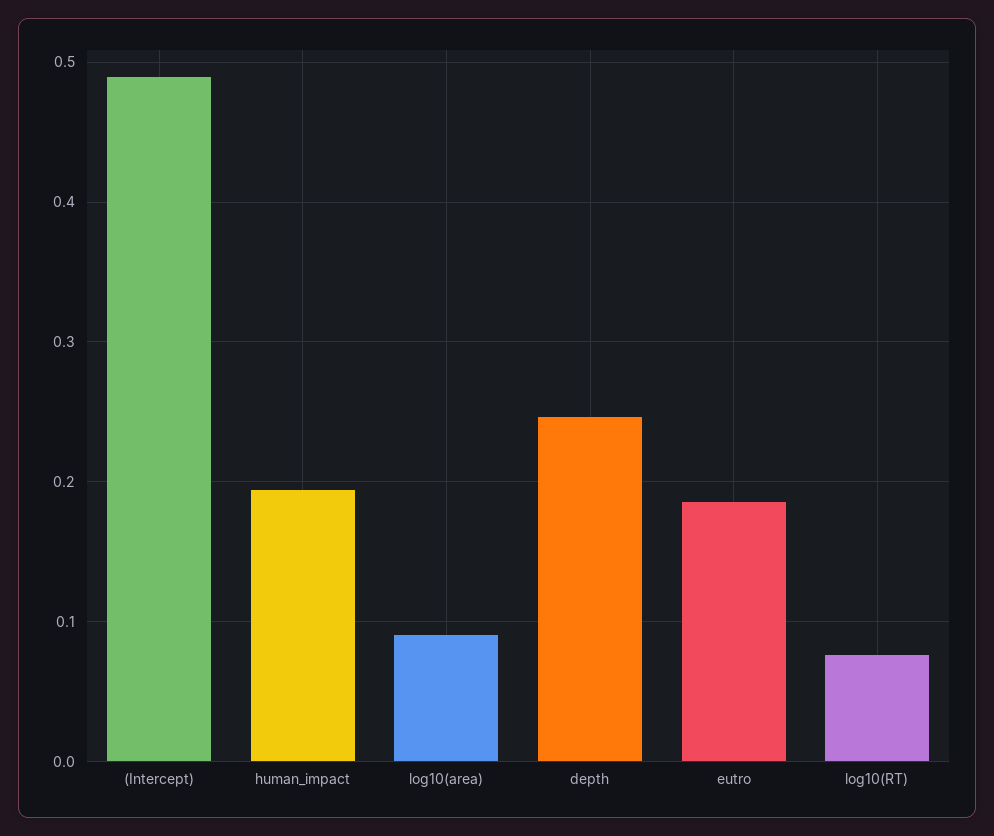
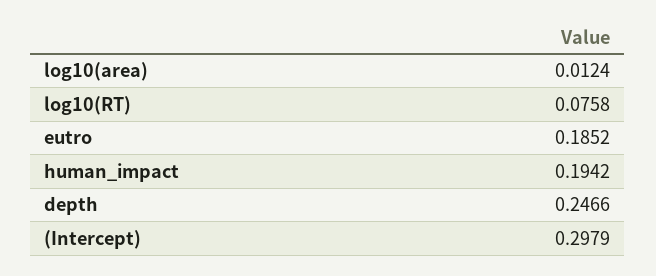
  {
-   "(Intercept)": 0.49,
+   "(Intercept)": 0.2979,
    "human_impact": 0.1942,
-   "log10(area)": 0.09,
+   "log10(area)": 0.0124,
    "depth": 0.2466,
    "eutro": 0.1852,
    "log10(RT)": 0.0758
  }

